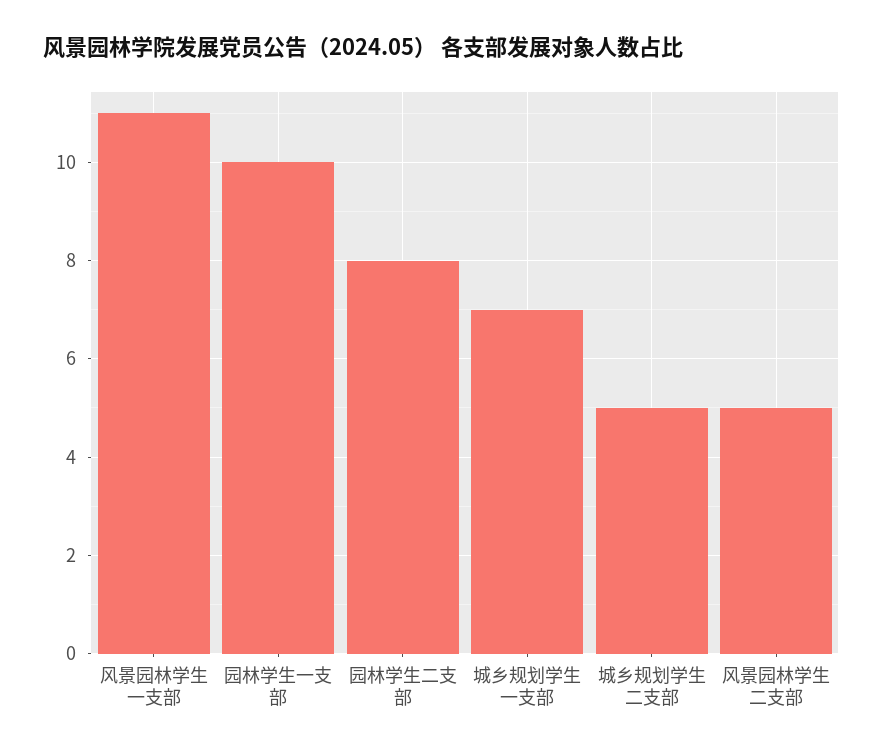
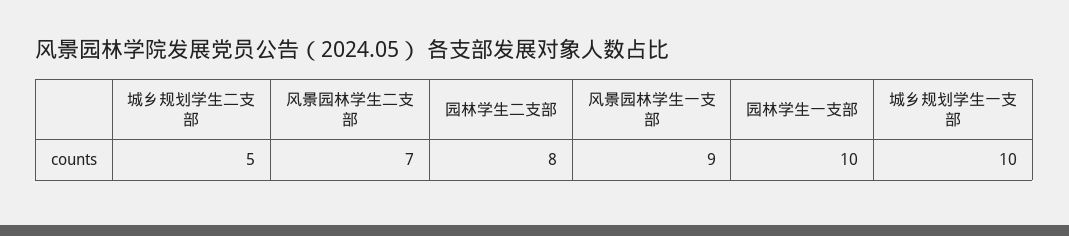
  {
-   "风景园林学生一支部": 11,
+   "风景园林学生一支部": 9,
    "园林学生一支部": 10,
    "园林学生二支部": 8,
-   "城乡规划学生一支部": 7,
+   "城乡规划学生一支部": 10,
    "城乡规划学生二支部": 5,
-   "风景园林学生二支部": 5
+   "风景园林学生二支部": 7
  }

